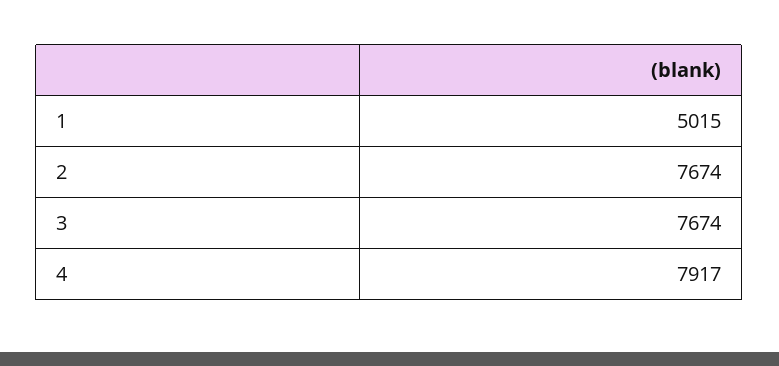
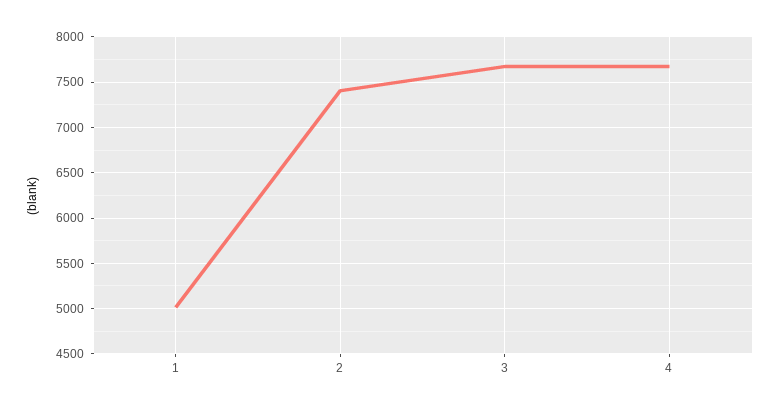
  {
    "1": 5015,
-   "2": 7674,
+   "2": 7400,
    "3": 7674,
-   "4": 7917
+   "4": 7700
  }

